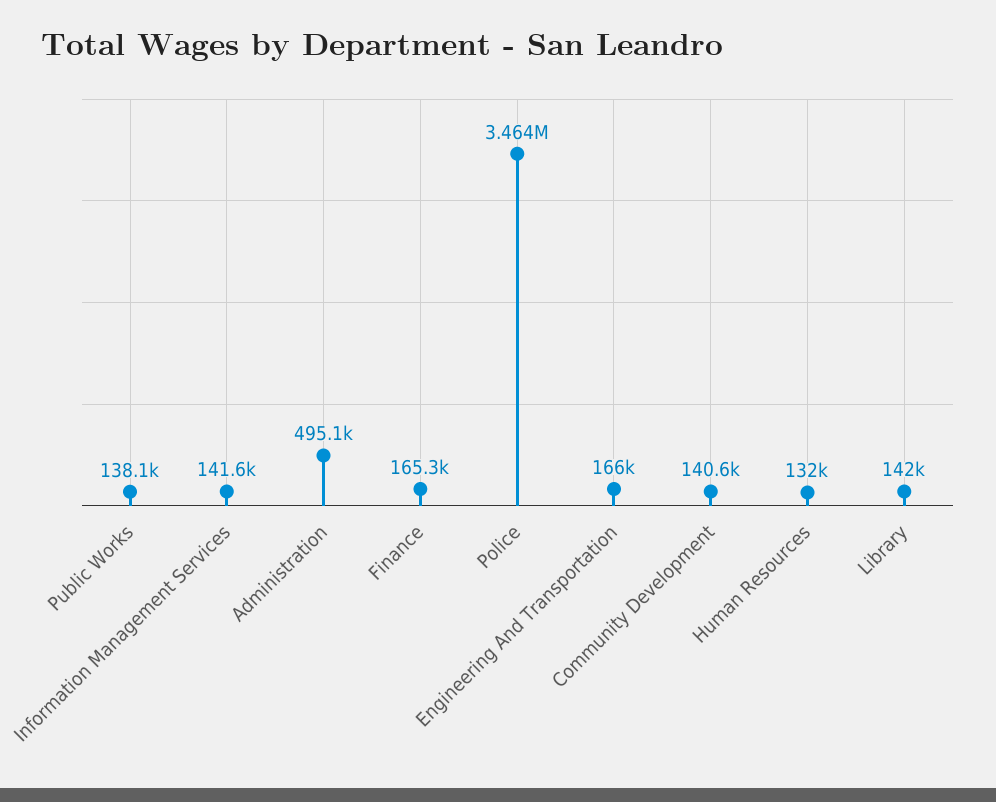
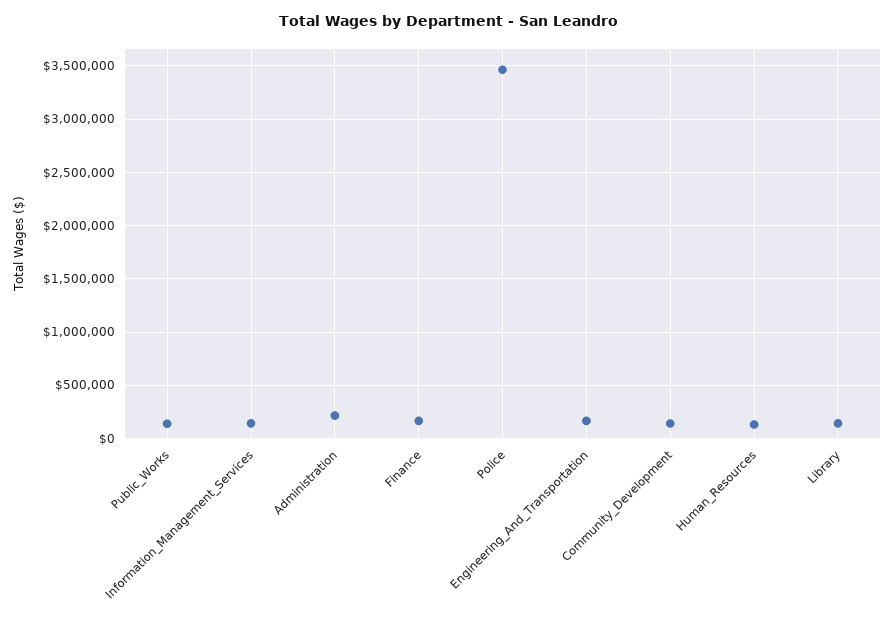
  {
    "Public Works": 138100,
    "Information Management Services": 141600,
-   "Administration": 495100,
+   "Administration": 200000,
    "Finance": 165300,
    "Police": 3464000,
    "Engineering And Transportation": 166000,
    "Community Development": 140600,
    "Human Resources": 132000,
    "Library": 142000
  }

